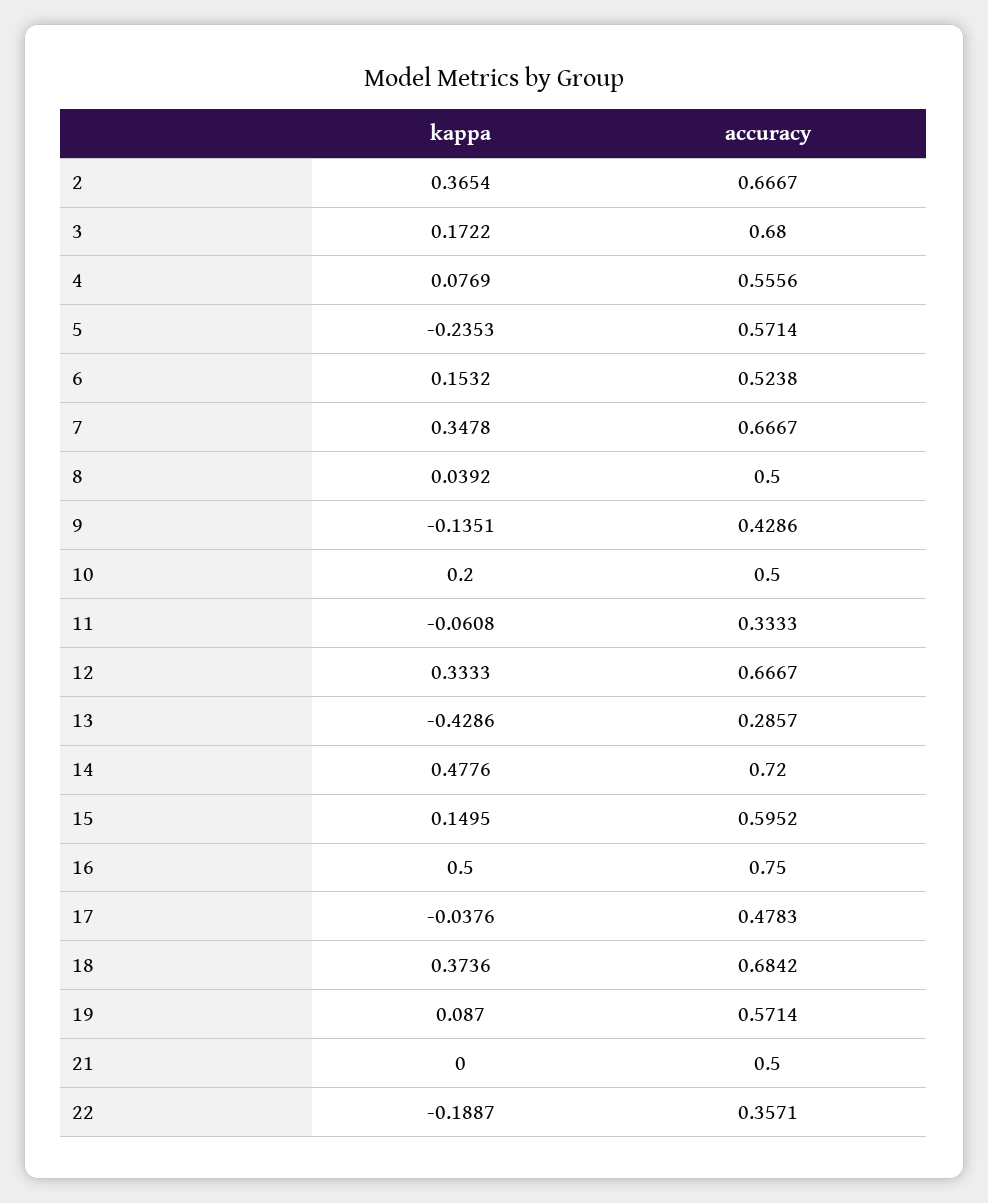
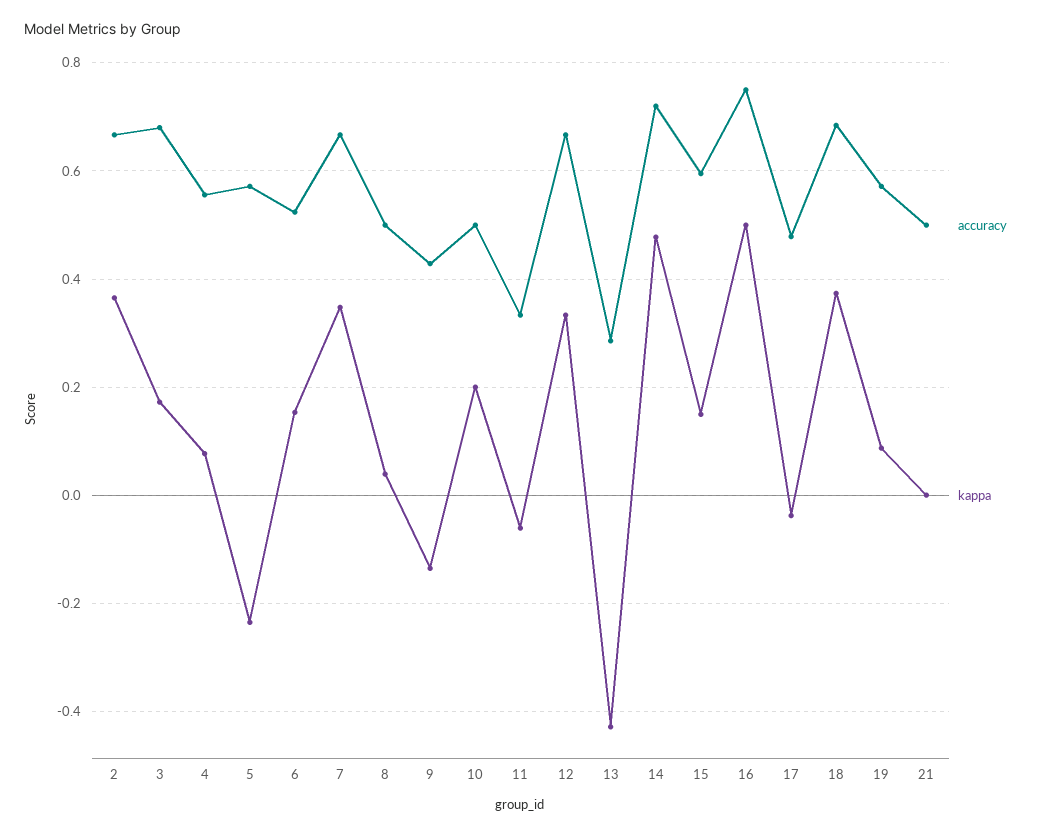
  {
    "kappa": {
      "2": 0.3654,
      "3": 0.1722,
      "4": 0.0769,
      "5": -0.2353,
      "6": 0.1532,
      "7": 0.3478,
      "8": 0.0392,
      "9": -0.1351,
      "10": 0.2,
      "11": -0.0608,
      "12": 0.3333,
      "13": -0.4286,
      "14": 0.4776,
      "15": 0.1495,
      "16": 0.5,
      "17": -0.0376,
      "18": 0.3736,
      "19": 0.087,
-     "21": 0,
+     "21": 0
-     "22": -0.1887
    },
    "accuracy": {
      "2": 0.6667,
      "3": 0.68,
      "4": 0.5556,
      "5": 0.5714,
      "6": 0.5238,
      "7": 0.6667,
      "8": 0.5,
      "9": 0.4286,
      "10": 0.5,
      "11": 0.3333,
      "12": 0.6667,
      "13": 0.2857,
      "14": 0.72,
      "15": 0.5952,
      "16": 0.75,
      "17": 0.4783,
      "18": 0.6842,
      "19": 0.5714,
-     "21": 0.5,
+     "21": 0.5
-     "22": 0.3571
    }
  }

